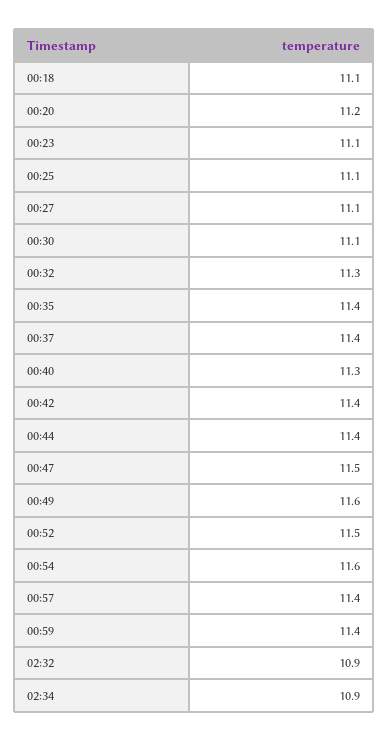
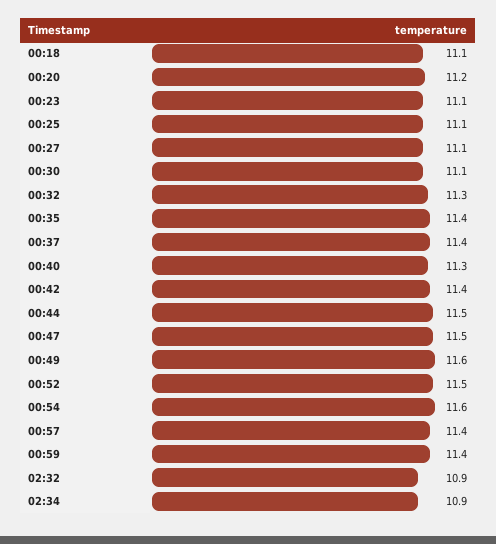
  {
    "00:18": 11.1,
    "00:20": 11.2,
    "00:23": 11.1,
    "00:25": 11.1,
    "00:27": 11.1,
    "00:30": 11.1,
    "00:32": 11.3,
    "00:35": 11.4,
    "00:37": 11.4,
    "00:40": 11.3,
    "00:42": 11.4,
-   "00:44": 11.4,
+   "00:44": 11.5,
    "00:47": 11.5,
    "00:49": 11.6,
    "00:52": 11.5,
    "00:54": 11.6,
    "00:57": 11.4,
    "00:59": 11.4,
    "02:32": 10.9,
    "02:34": 10.9
  }

